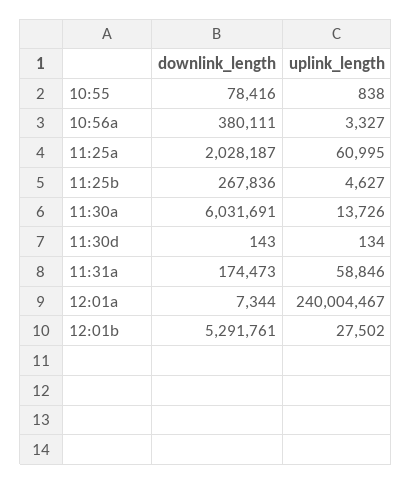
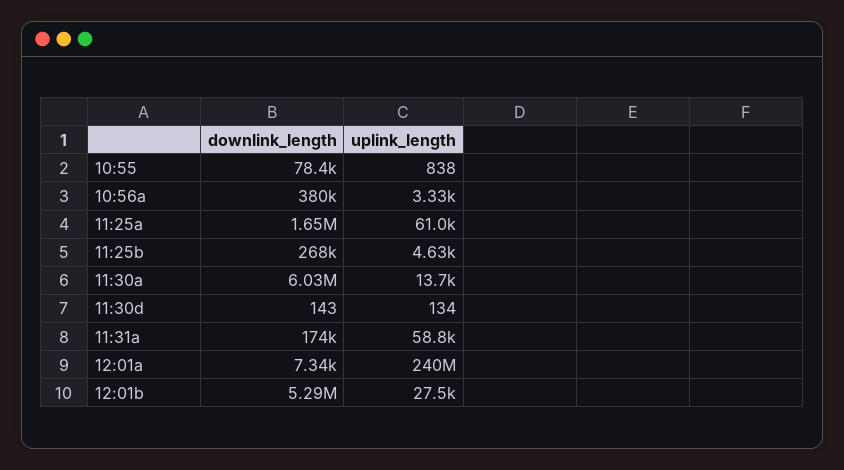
  {
    "downlink_length": {
      "10:55": 78416,
      "10:56a": 380111,
-     "11:25a": 2028187,
+     "11:25a": 1650000,
      "11:25b": 267836,
      "11:30a": 6031691,
      "11:30d": 143,
      "11:31a": 174473,
      "12:01a": 7344,
      "12:01b": 5291761
    },
    "uplink_length": {
      "10:55": 838,
      "10:56a": 3327,
      "11:25a": 60995,
      "11:25b": 4627,
      "11:30a": 13726,
      "11:30d": 134,
      "11:31a": 58846,
      "12:01a": 240004467,
      "12:01b": 27502
    }
  }

